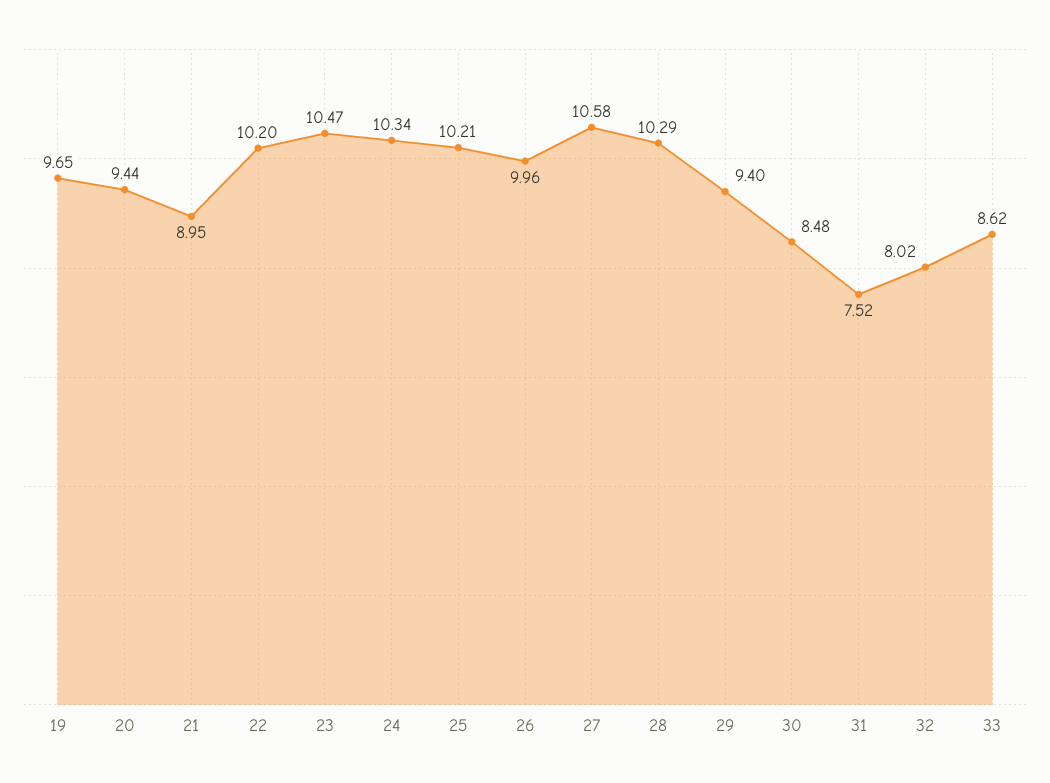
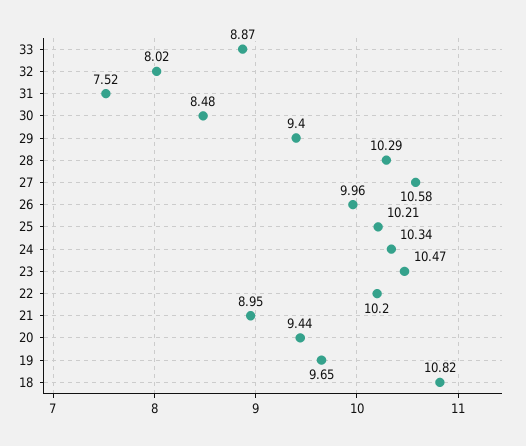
  {
    "19": 9.65,
    "20": 9.44,
    "21": 8.95,
    "22": 10.2,
    "23": 10.47,
    "24": 10.34,
    "25": 10.21,
    "26": 9.96,
    "27": 10.58,
    "28": 10.29,
    "29": 9.4,
    "30": 8.48,
    "31": 7.52,
    "32": 8.02,
-   "33": 8.62
+   "33": 8.87,
+   "18": 10.82
  }

